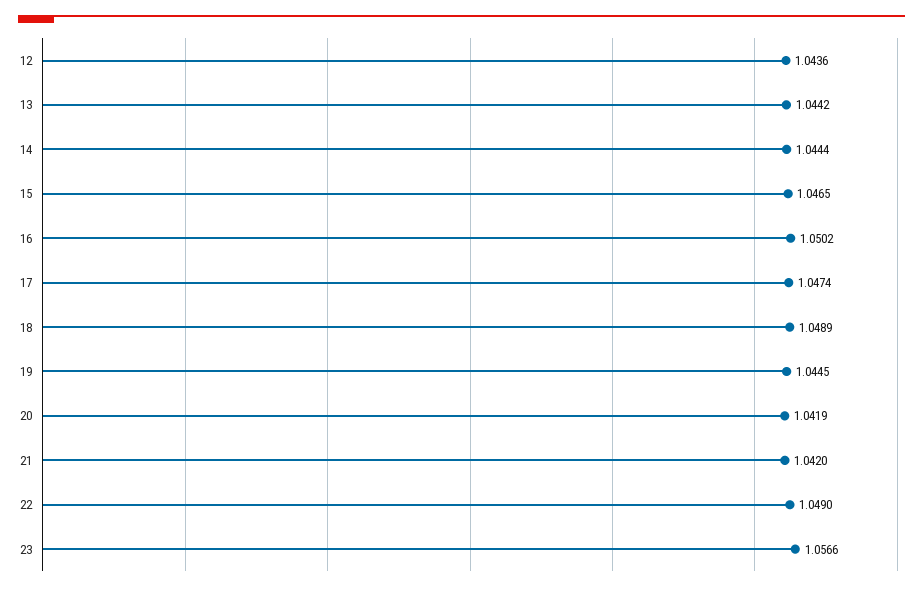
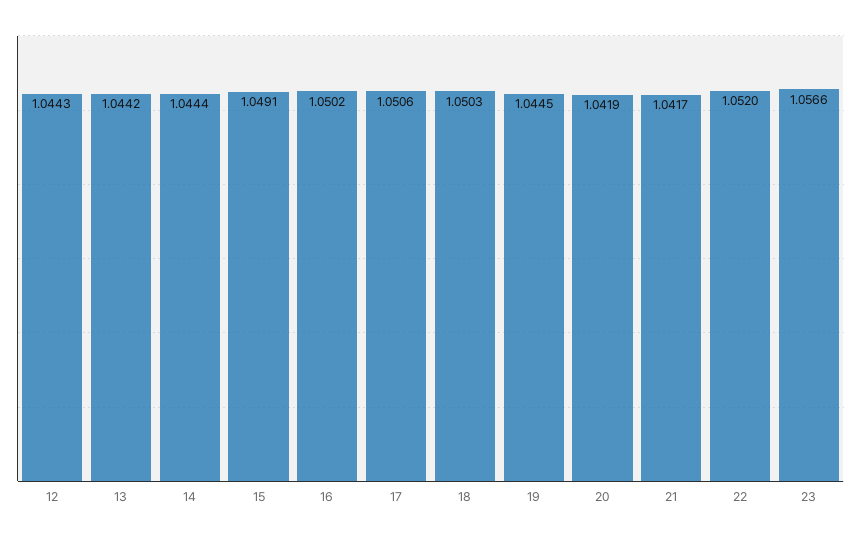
  {
-   "12": 1.0436,
+   "12": 1.0443,
    "13": 1.0442,
    "14": 1.0444,
-   "15": 1.0465,
+   "15": 1.0491,
    "16": 1.0502,
-   "17": 1.0474,
+   "17": 1.0506,
-   "18": 1.0489,
+   "18": 1.0503,
    "19": 1.0445,
    "20": 1.0419,
-   "21": 1.042,
+   "21": 1.0417,
-   "22": 1.049,
+   "22": 1.052,
    "23": 1.0566
  }

